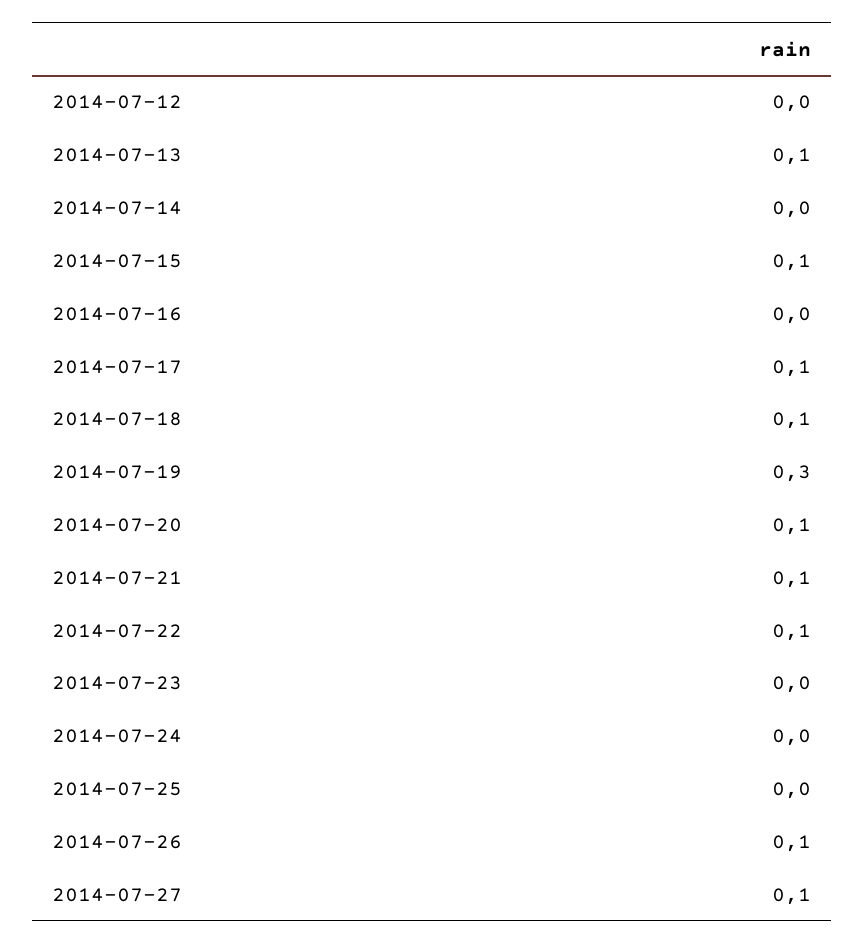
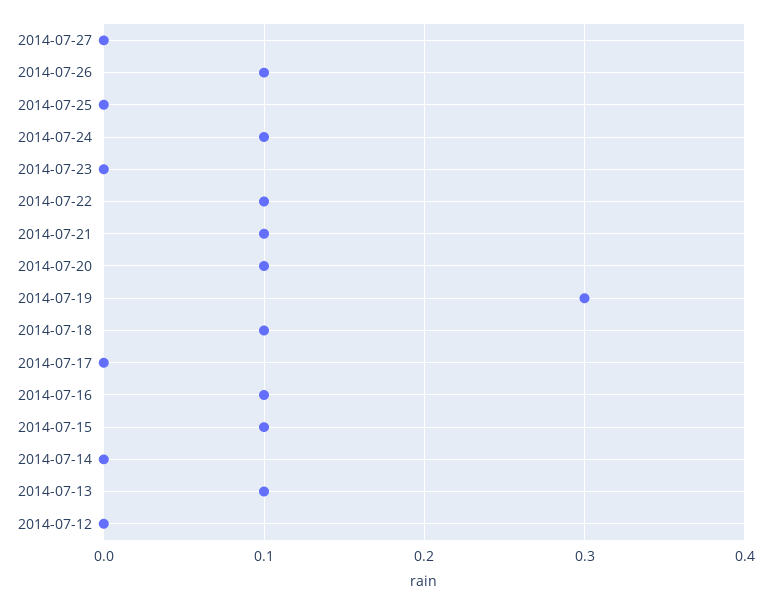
  {
    "2014-07-12": 0,
    "2014-07-13": 0.1,
    "2014-07-14": 0,
    "2014-07-15": 0.1,
-   "2014-07-16": 0,
+   "2014-07-16": 0.1,
-   "2014-07-17": 0.1,
+   "2014-07-17": 0,
    "2014-07-18": 0.1,
    "2014-07-19": 0.3,
    "2014-07-20": 0.1,
    "2014-07-21": 0.1,
    "2014-07-22": 0.1,
    "2014-07-23": 0,
-   "2014-07-24": 0,
+   "2014-07-24": 0.1,
    "2014-07-25": 0,
    "2014-07-26": 0.1,
-   "2014-07-27": 0.1
+   "2014-07-27": 0
  }

